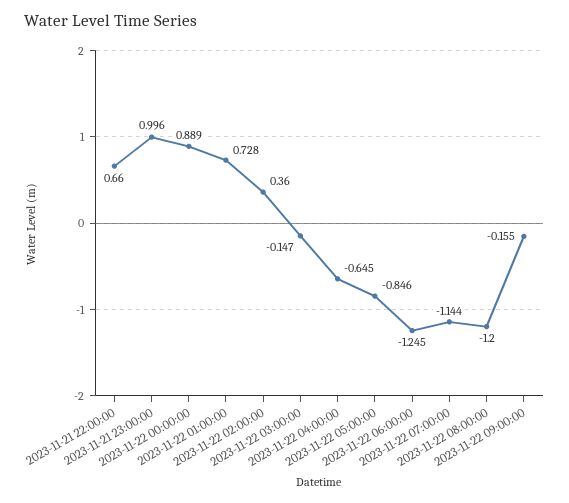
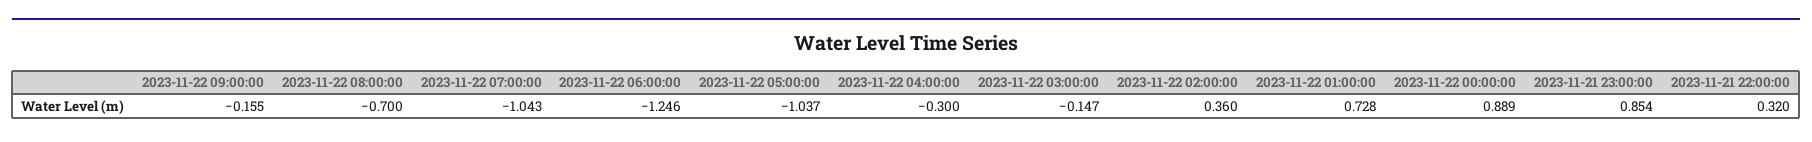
  {
-   "2023-11-21 22:00:00": 0.66,
+   "2023-11-21 22:00:00": 0.32,
-   "2023-11-21 23:00:00": 0.996,
+   "2023-11-21 23:00:00": 0.854,
    "2023-11-22 00:00:00": 0.889,
    "2023-11-22 01:00:00": 0.728,
    "2023-11-22 02:00:00": 0.36,
    "2023-11-22 03:00:00": -0.147,
-   "2023-11-22 04:00:00": -0.645,
+   "2023-11-22 04:00:00": -0.3,
-   "2023-11-22 05:00:00": -0.846,
+   "2023-11-22 05:00:00": -1.037,
-   "2023-11-22 06:00:00": -1.245,
+   "2023-11-22 06:00:00": -1.246,
-   "2023-11-22 07:00:00": -1.144,
+   "2023-11-22 07:00:00": -1.043,
-   "2023-11-22 08:00:00": -1.2,
+   "2023-11-22 08:00:00": -0.7,
    "2023-11-22 09:00:00": -0.155
  }

